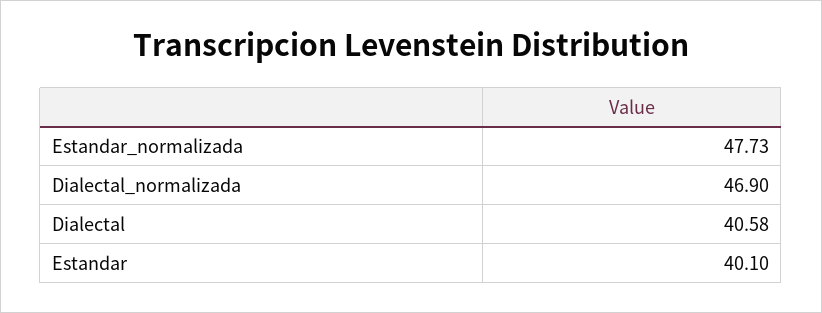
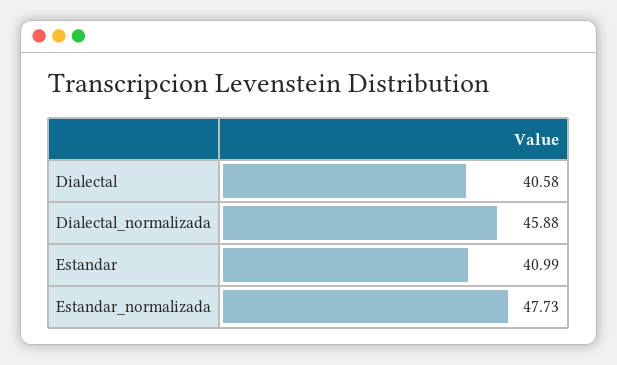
  {
    "Estandar_normalizada": 47.73,
-   "Dialectal_normalizada": 46.9,
+   "Dialectal_normalizada": 45.88,
    "Dialectal": 40.58,
-   "Estandar": 40.1
+   "Estandar": 40.99
  }

